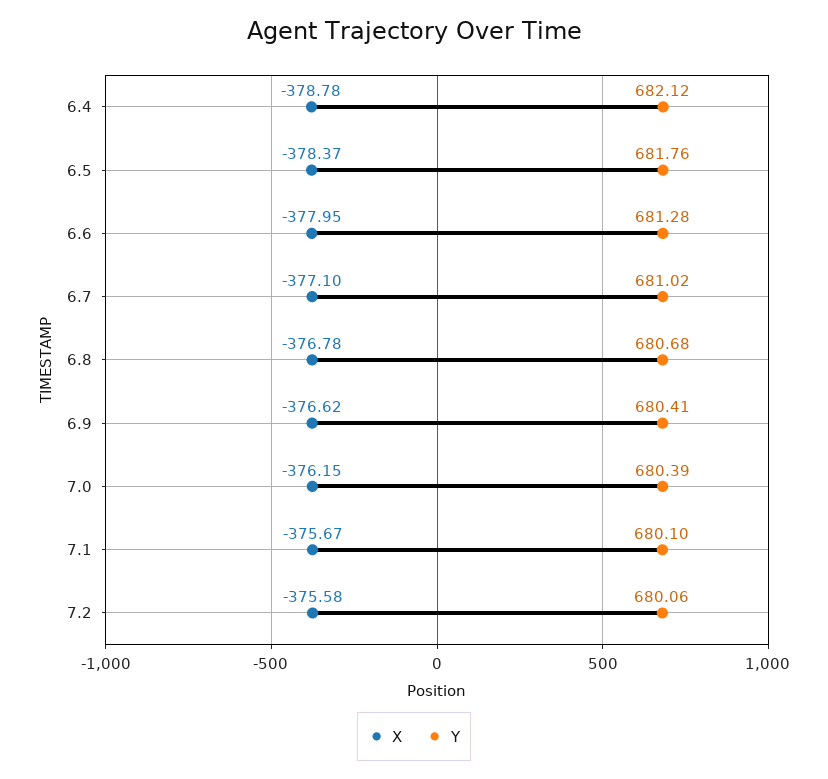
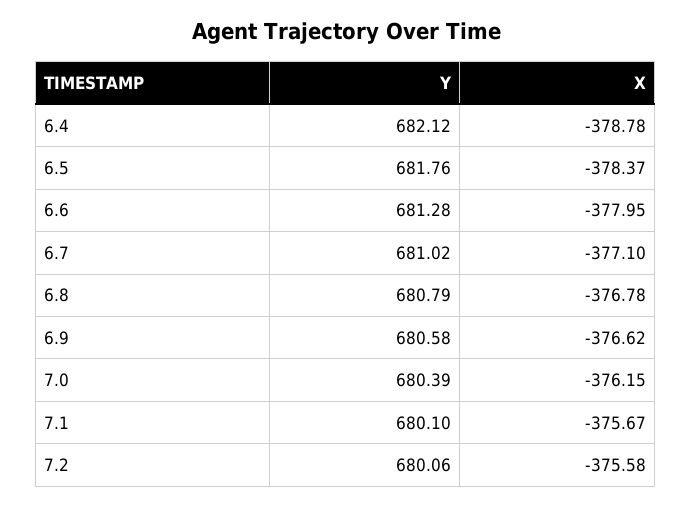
  {
    "X": {
      "6.4": -378.78,
      "6.5": -378.37,
      "6.6": -377.95,
      "6.7": -377.1,
      "6.8": -376.78,
      "6.9": -376.62,
      "7.0": -376.15,
      "7.1": -375.67,
      "7.2": -375.58
    },
    "Y": {
      "6.4": 682.12,
      "6.5": 681.76,
      "6.6": 681.28,
      "6.7": 681.02,
-     "6.8": 680.68,
+     "6.8": 680.79,
-     "6.9": 680.41,
+     "6.9": 680.58,
      "7.0": 680.39,
      "7.1": 680.1,
      "7.2": 680.06
    }
  }

